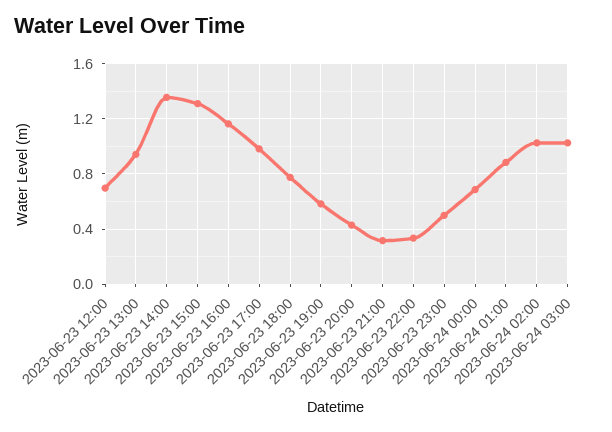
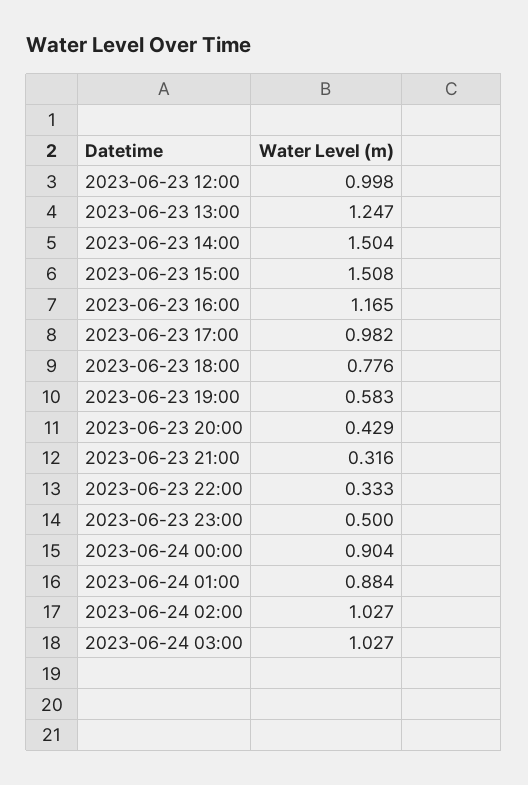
  {
-   "2023-06-23 12:00": 0.7,
+   "2023-06-23 12:00": 0.998,
-   "2023-06-23 13:00": 0.95,
+   "2023-06-23 13:00": 1.247,
-   "2023-06-23 14:00": 1.35,
+   "2023-06-23 14:00": 1.504,
-   "2023-06-23 15:00": 1.3,
+   "2023-06-23 15:00": 1.508,
    "2023-06-23 16:00": 1.165,
    "2023-06-23 17:00": 0.982,
    "2023-06-23 18:00": 0.776,
    "2023-06-23 19:00": 0.583,
    "2023-06-23 20:00": 0.429,
    "2023-06-23 21:00": 0.316,
    "2023-06-23 22:00": 0.333,
    "2023-06-23 23:00": 0.5,
-   "2023-06-24 00:00": 0.7,
+   "2023-06-24 00:00": 0.904,
    "2023-06-24 01:00": 0.884,
    "2023-06-24 02:00": 1.027,
    "2023-06-24 03:00": 1.027
  }

